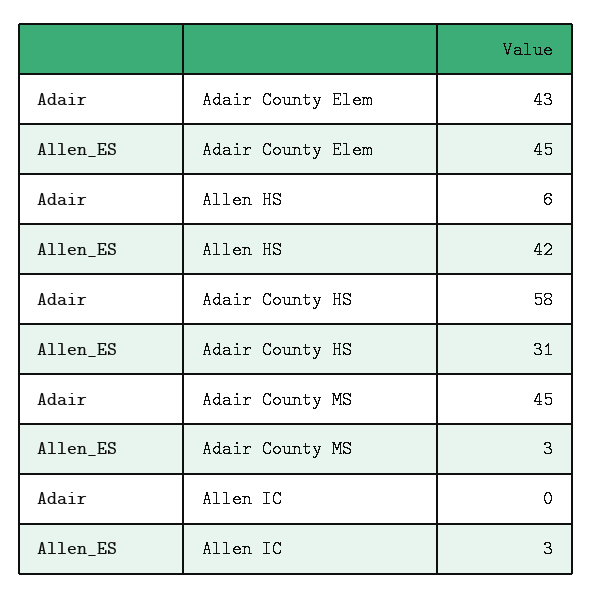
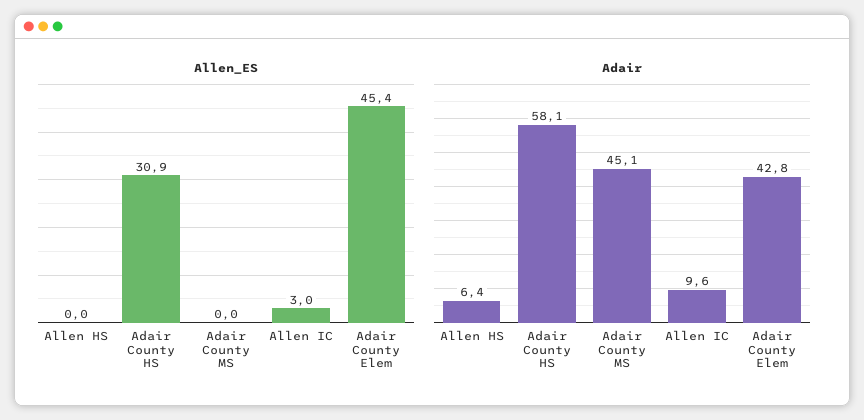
  {
    "Adair": {
      "Adair County Elem": 42.8,
      "Allen HS": 6.4,
      "Adair County HS": 58.1,
      "Adair County MS": 45.1,
-     "Allen IC": 0
+     "Allen IC": 9.6
    },
    "Allen_ES": {
      "Adair County Elem": 45.4,
-     "Allen HS": 42,
+     "Allen HS": 0,
      "Adair County HS": 30.9,
-     "Adair County MS": 3,
+     "Adair County MS": 0,
      "Allen IC": 3
    }
  }

